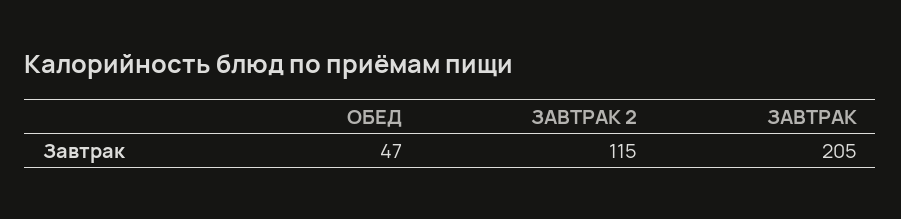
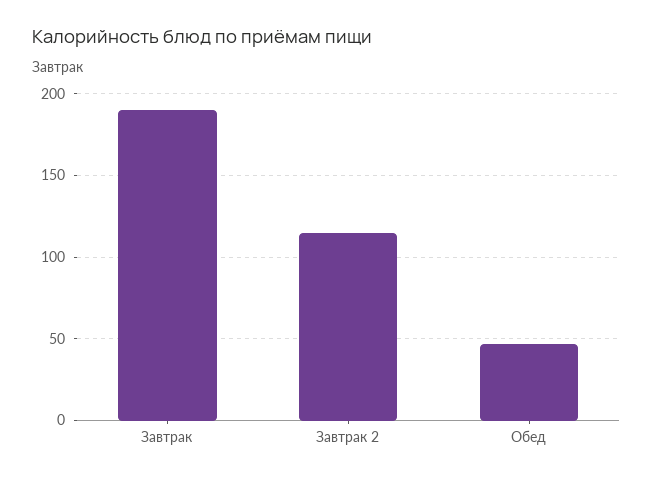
  {
    "ОБЕД": 47,
    "ЗАВТРАК 2": 115,
-   "ЗАВТРАК": 205
+   "ЗАВТРАК": 190
  }

